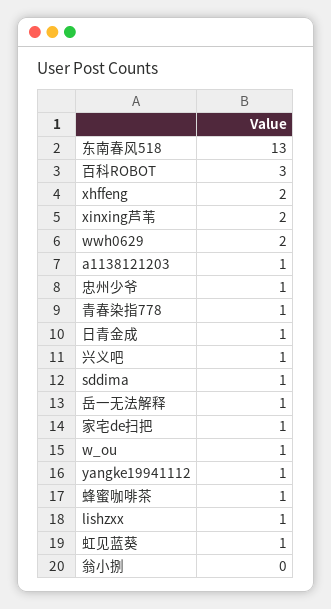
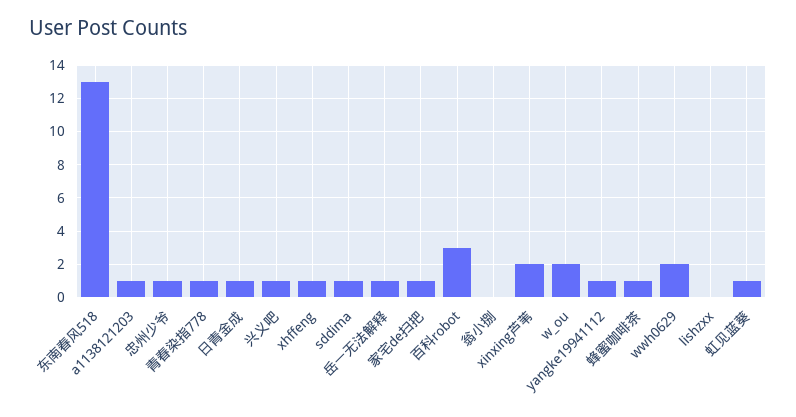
  {
    "东南春风518": 13,
    "百科ROBOT": 3,
-   "xhffeng": 2,
+   "xhffeng": 1,
    "xinxing芦苇": 2,
    "wwh0629": 2,
    "a1138121203": 1,
    "忠州少爷": 1,
    "青春染指778": 1,
    "日青金成": 1,
    "兴义吧": 1,
    "sddima": 1,
    "岳一无法解释": 1,
    "家宅de扫把": 1,
-   "w_ou": 1,
+   "w_ou": 2,
    "yangke19941112": 1,
    "蜂蜜咖啡茶": 1,
-   "lishzxx": 1,
+   "lishzxx": 0,
    "虹见蓝葵": 1,
    "翁小捌": 0
  }

